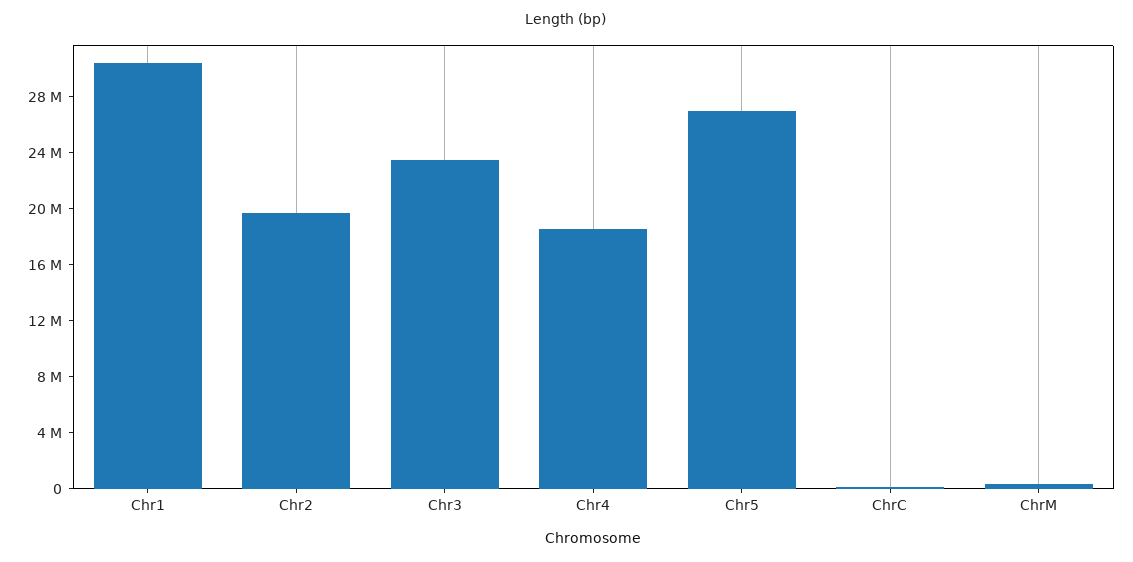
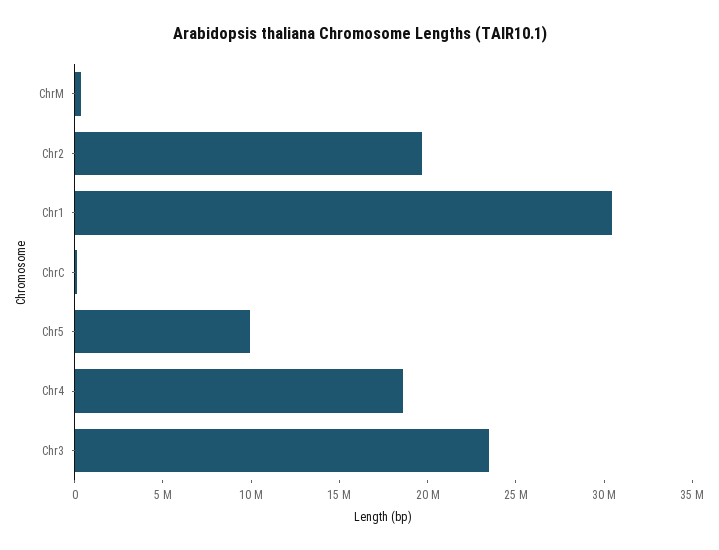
  {
    "Chr1": 30000000,
    "Chr2": 20000000,
    "Chr3": 23000000,
    "Chr4": 19000000,
-   "Chr5": 27000000,
+   "Chr5": 10000000,
    "ChrC": 0,
    "ChrM": 0
  }

